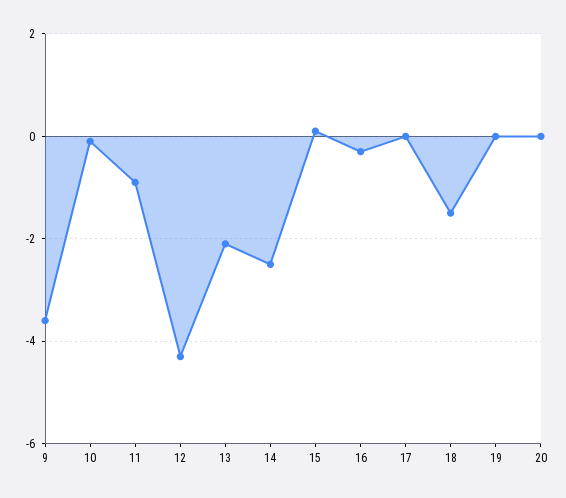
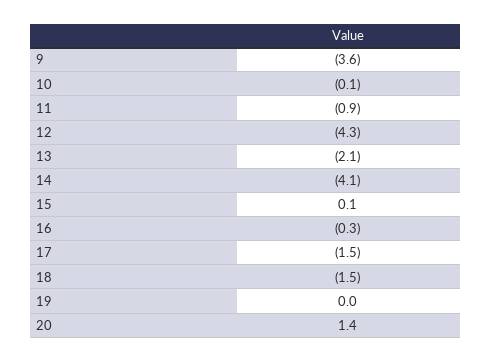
  {
    "9": -3.6,
    "10": -0.1,
    "11": -0.9,
    "12": -4.3,
    "13": -2.1,
-   "14": -2.5,
+   "14": -4.1,
    "15": 0.1,
    "16": -0.3,
-   "17": 0,
+   "17": -1.5,
    "18": -1.5,
    "19": 0,
-   "20": 0
+   "20": 1.4
  }

